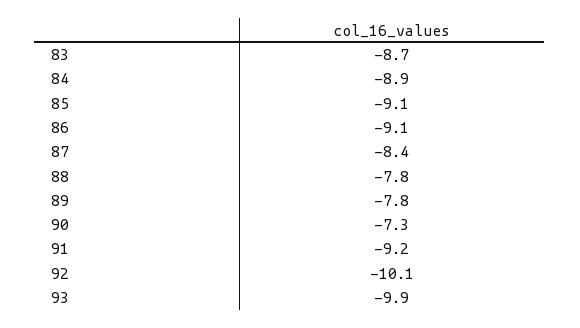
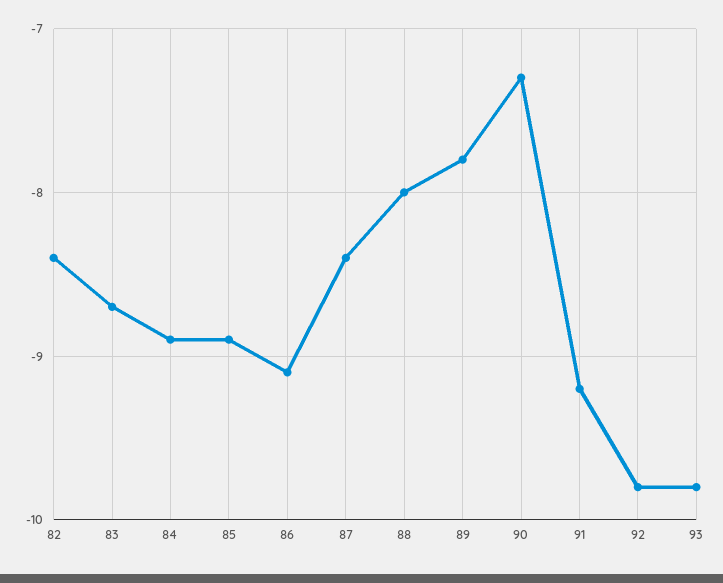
  {
    "83": -8.7,
    "84": -8.9,
-   "85": -9.1,
+   "85": -8.9,
    "86": -9.1,
    "87": -8.4,
-   "88": -7.8,
+   "88": -8,
    "89": -7.8,
    "90": -7.3,
    "91": -9.2,
-   "92": -10.1,
+   "92": -9.8,
-   "93": -9.9
+   "93": -9.8,
+   "82": -8.4
  }

